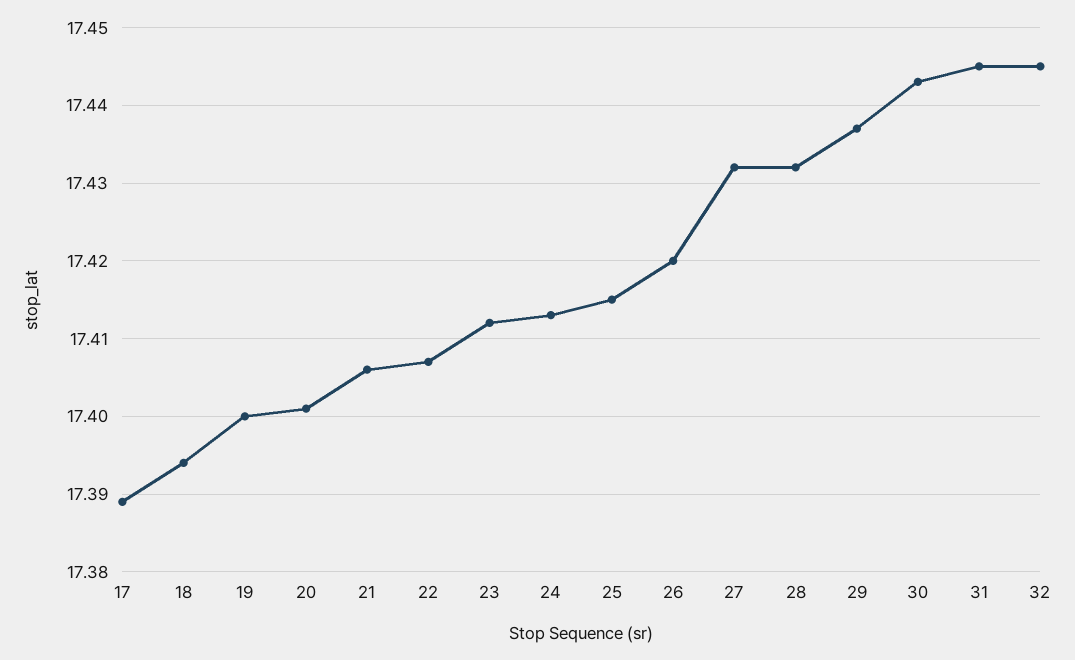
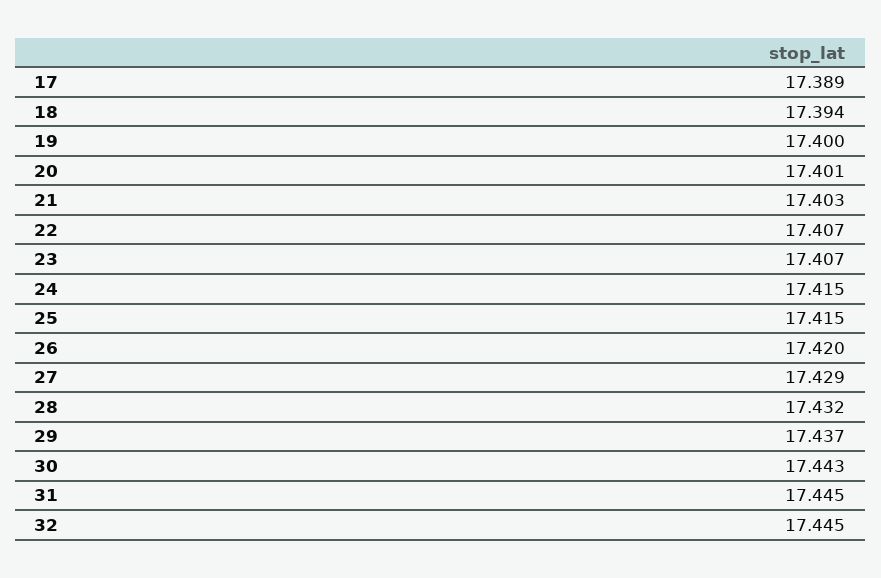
  {
    "17": 17.389,
    "18": 17.394,
    "19": 17.4,
    "20": 17.401,
-   "21": 17.406,
+   "21": 17.403,
    "22": 17.407,
-   "23": 17.412,
+   "23": 17.407,
-   "24": 17.413,
+   "24": 17.415,
    "25": 17.415,
    "26": 17.42,
-   "27": 17.432,
+   "27": 17.429,
    "28": 17.432,
    "29": 17.437,
    "30": 17.443,
    "31": 17.445,
    "32": 17.445
  }

